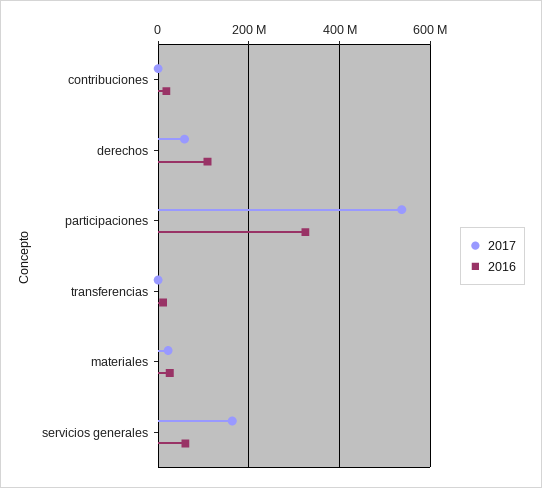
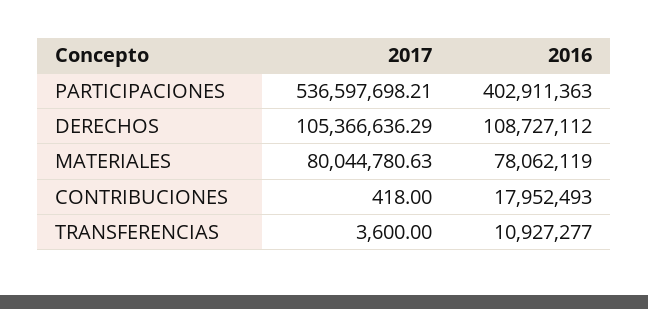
  {
    "2017": {
      "contribuciones": 418,
-     "derechos": 60000000,
+     "derechos": 105366636.29,
      "participaciones": 536597698.21,
      "transferencias": 3600,
-     "materiales": 20000000,
+     "materiales": 80044780.63
-     "servicios generales": 160000000
    },
    "2016": {
      "contribuciones": 17952493,
      "derechos": 108727112,
-     "participaciones": 320000000,
+     "participaciones": 402911363,
      "transferencias": 10927277,
-     "materiales": 20000000,
+     "materiales": 78062119
-     "servicios generales": 60000000
    }
  }

